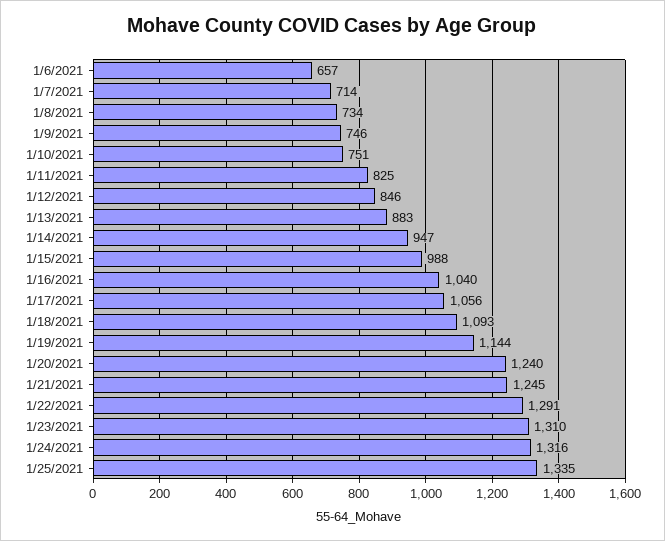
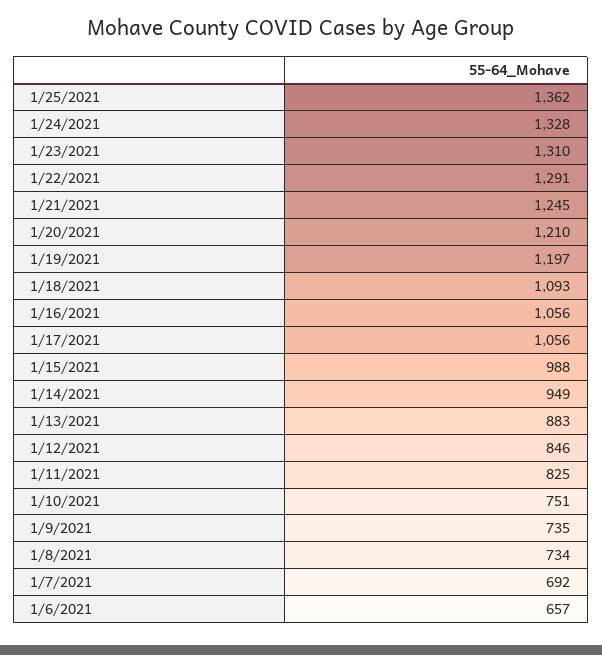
  {
    "1/6/2021": 657,
-   "1/7/2021": 714,
+   "1/7/2021": 692,
    "1/8/2021": 734,
-   "1/9/2021": 746,
+   "1/9/2021": 735,
    "1/10/2021": 751,
    "1/11/2021": 825,
    "1/12/2021": 846,
    "1/13/2021": 883,
-   "1/14/2021": 947,
+   "1/14/2021": 949,
    "1/15/2021": 988,
-   "1/16/2021": 1040,
+   "1/16/2021": 1056,
    "1/17/2021": 1056,
    "1/18/2021": 1093,
-   "1/19/2021": 1144,
+   "1/19/2021": 1197,
-   "1/20/2021": 1240,
+   "1/20/2021": 1210,
    "1/21/2021": 1245,
    "1/22/2021": 1291,
    "1/23/2021": 1310,
-   "1/24/2021": 1316,
+   "1/24/2021": 1328,
-   "1/25/2021": 1335
+   "1/25/2021": 1362
  }

